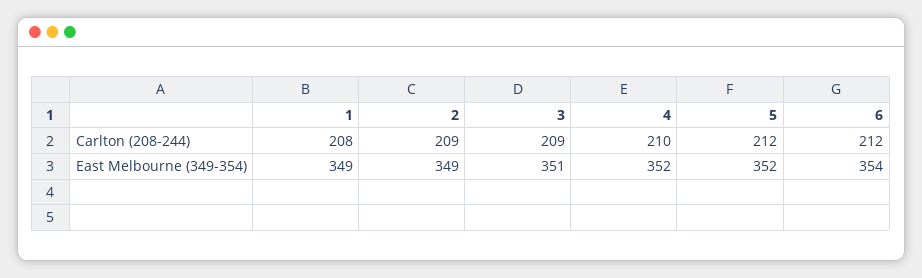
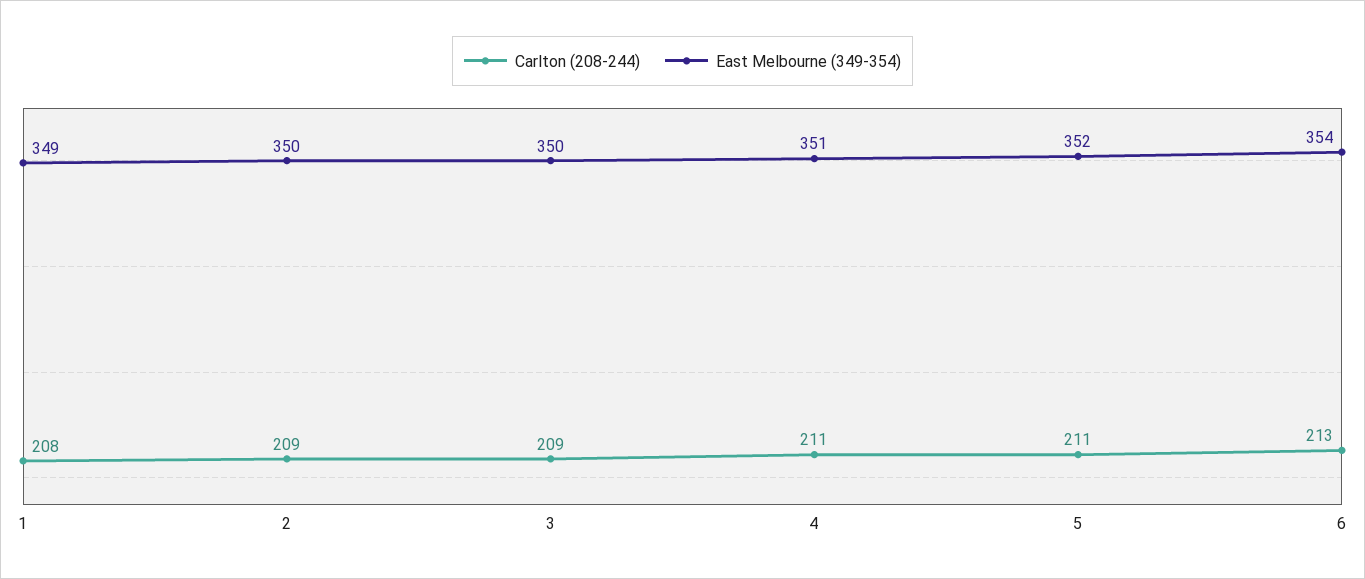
  {
    "Carlton (208-244)": {
      "1": 208,
      "2": 209,
      "3": 209,
-     "4": 210,
+     "4": 211,
-     "5": 212,
+     "5": 211,
-     "6": 212
+     "6": 213
    },
    "East Melbourne (349-354)": {
      "1": 349,
-     "2": 349,
+     "2": 350,
-     "3": 351,
+     "3": 350,
-     "4": 352,
+     "4": 351,
      "5": 352,
      "6": 354
    }
  }

